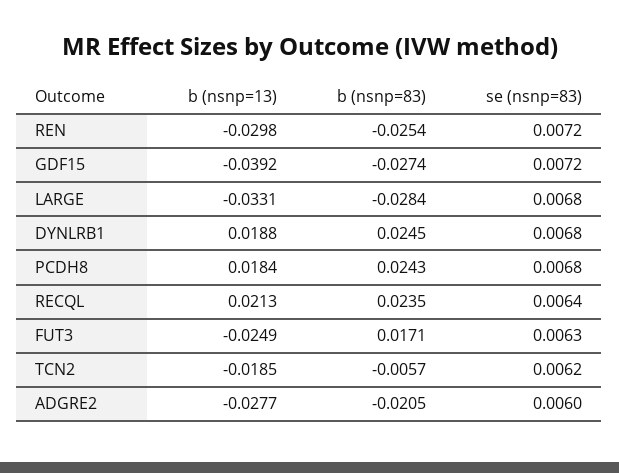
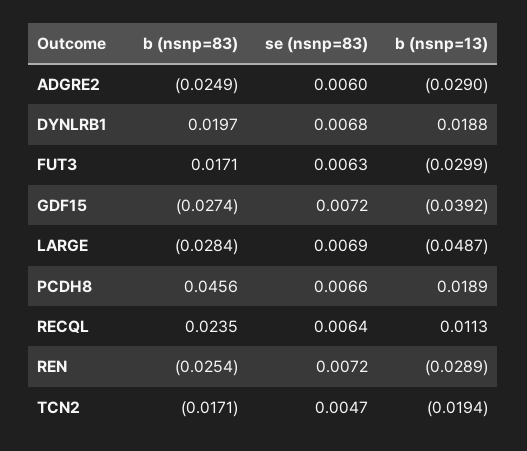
  {
    "b (nsnp=13)": {
-     "REN": -0.0298,
+     "REN": -0.0289,
      "GDF15": -0.0392,
-     "LARGE": -0.0331,
+     "LARGE": -0.0487,
      "DYNLRB1": 0.0188,
-     "PCDH8": 0.0184,
+     "PCDH8": 0.0189,
-     "RECQL": 0.0213,
+     "RECQL": 0.0113,
-     "FUT3": -0.0249,
+     "FUT3": -0.0299,
-     "TCN2": -0.0185,
+     "TCN2": -0.0194,
-     "ADGRE2": -0.0277
+     "ADGRE2": -0.029
    },
    "b (nsnp=83)": {
      "REN": -0.0254,
      "GDF15": -0.0274,
      "LARGE": -0.0284,
-     "DYNLRB1": 0.0245,
+     "DYNLRB1": 0.0197,
-     "PCDH8": 0.0243,
+     "PCDH8": 0.0456,
      "RECQL": 0.0235,
      "FUT3": 0.0171,
-     "TCN2": -0.0057,
+     "TCN2": -0.0171,
-     "ADGRE2": -0.0205
+     "ADGRE2": -0.0249
    },
    "se (nsnp=83)": {
      "REN": 0.0072,
      "GDF15": 0.0072,
-     "LARGE": 0.0068,
+     "LARGE": 0.0069,
      "DYNLRB1": 0.0068,
-     "PCDH8": 0.0068,
+     "PCDH8": 0.0066,
      "RECQL": 0.0064,
      "FUT3": 0.0063,
-     "TCN2": 0.0062,
+     "TCN2": 0.0047,
      "ADGRE2": 0.006
    }
  }

